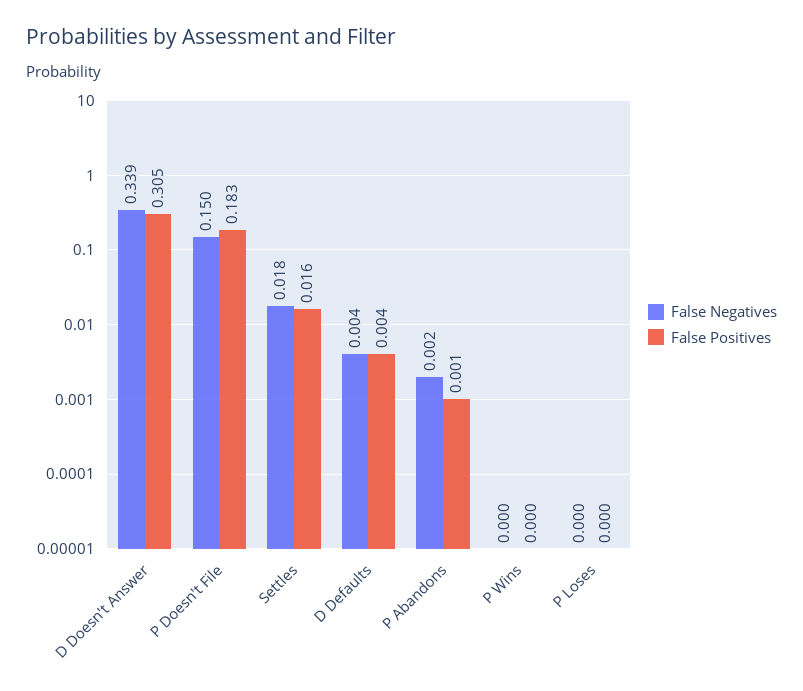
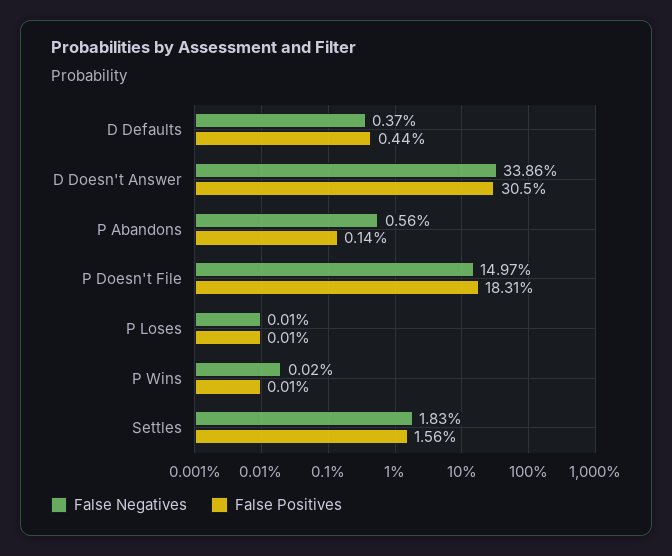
  {
    "False Negatives": {
      "D Doesn't Answer": 0.3386,
      "P Doesn't File": 0.1497,
      "Settles": 0.0183,
      "D Defaults": 0.0037,
-     "P Abandons": 0.002,
+     "P Abandons": 0.0056,
      "P Wins": 0.0002,
      "P Loses": 0.0001
    },
    "False Positives": {
      "D Doesn't Answer": 0.305,
      "P Doesn't File": 0.1831,
      "Settles": 0.0156,
      "D Defaults": 0.0044,
      "P Abandons": 0.0014,
      "P Wins": 0.0001,
      "P Loses": 0.0001
    }
  }

